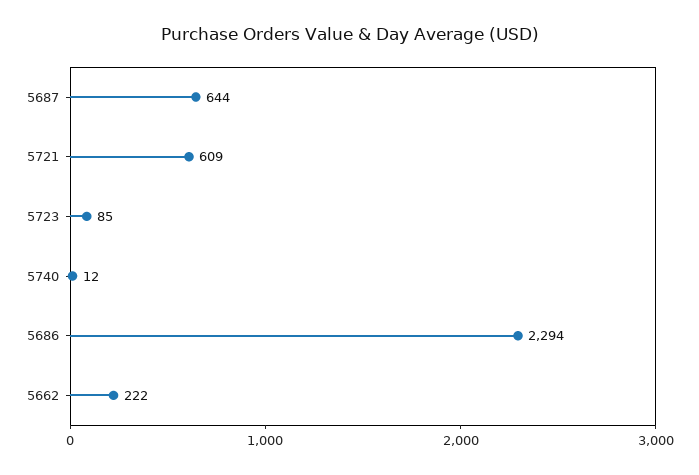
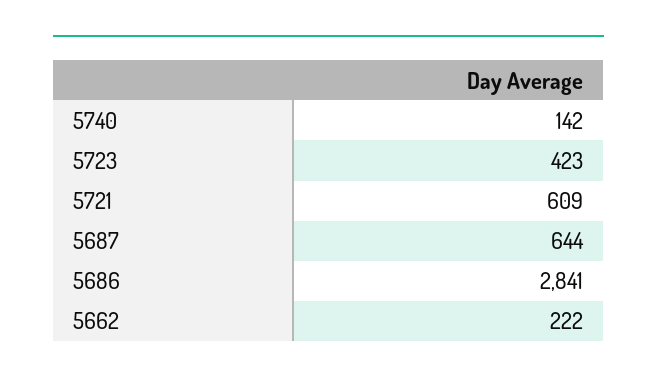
  {
    "5687": 644,
    "5721": 609,
-   "5723": 85,
+   "5723": 423,
-   "5740": 12,
+   "5740": 142,
-   "5686": 2294,
+   "5686": 2841,
    "5662": 222
  }

